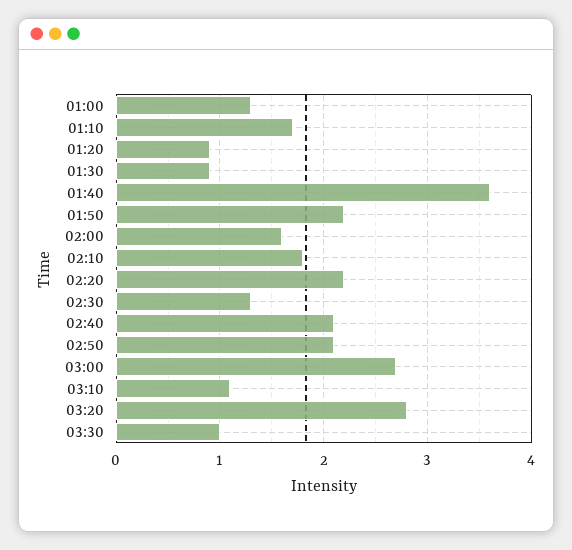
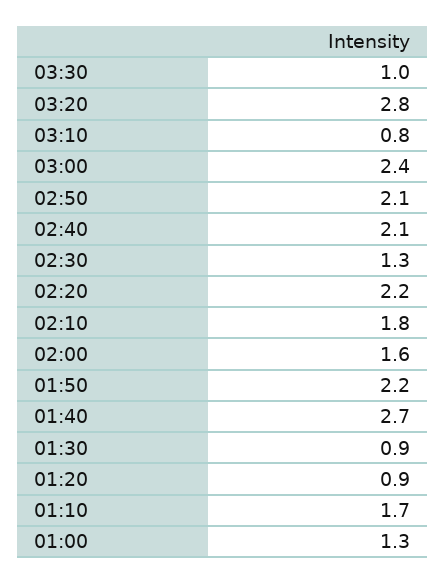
  {
    "01:00": 1.3,
    "01:10": 1.7,
    "01:20": 0.9,
    "01:30": 0.9,
-   "01:40": 3.6,
+   "01:40": 2.7,
    "01:50": 2.2,
    "02:00": 1.6,
    "02:10": 1.8,
    "02:20": 2.2,
    "02:30": 1.3,
    "02:40": 2.1,
    "02:50": 2.1,
-   "03:00": 2.7,
+   "03:00": 2.4,
-   "03:10": 1.1,
+   "03:10": 0.8,
    "03:20": 2.8,
    "03:30": 1
  }

